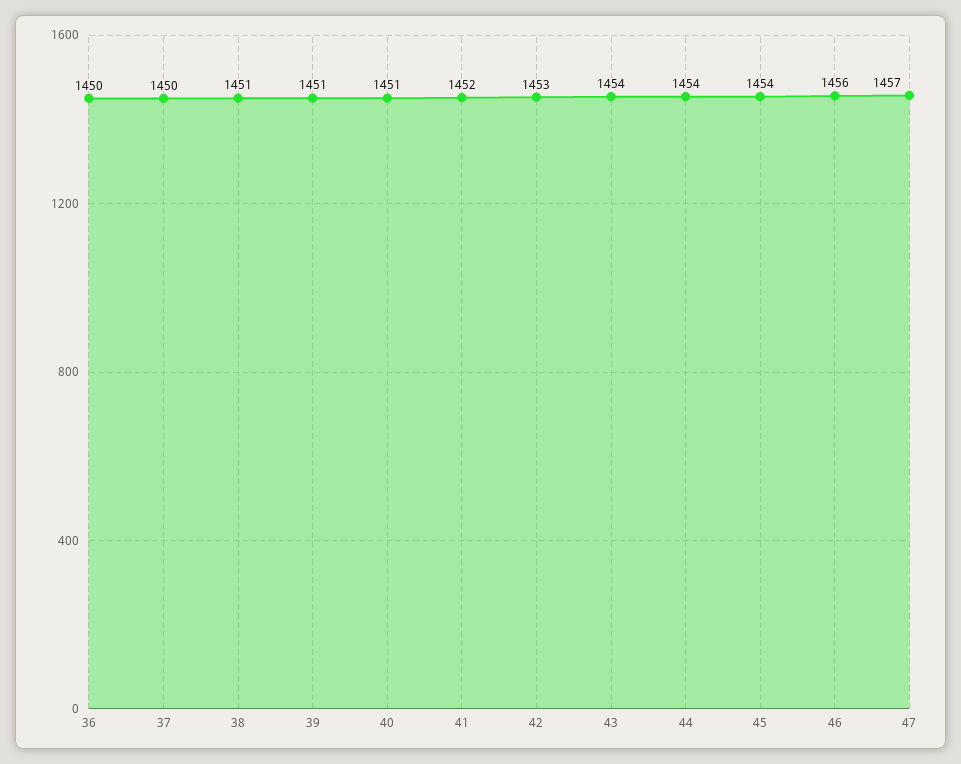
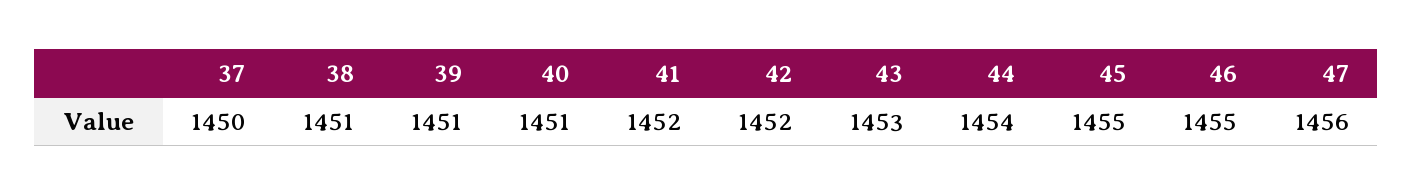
  {
-   "36": 1450,
    "37": 1450,
    "38": 1451,
    "39": 1451,
    "40": 1451,
    "41": 1452,
-   "42": 1453,
+   "42": 1452,
-   "43": 1454,
+   "43": 1453,
    "44": 1454,
-   "45": 1454,
+   "45": 1455,
-   "46": 1456,
+   "46": 1455,
-   "47": 1457
+   "47": 1456
  }

